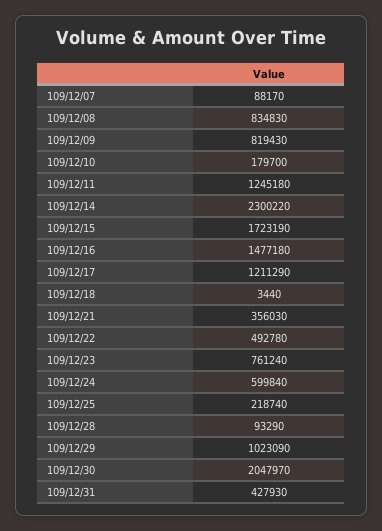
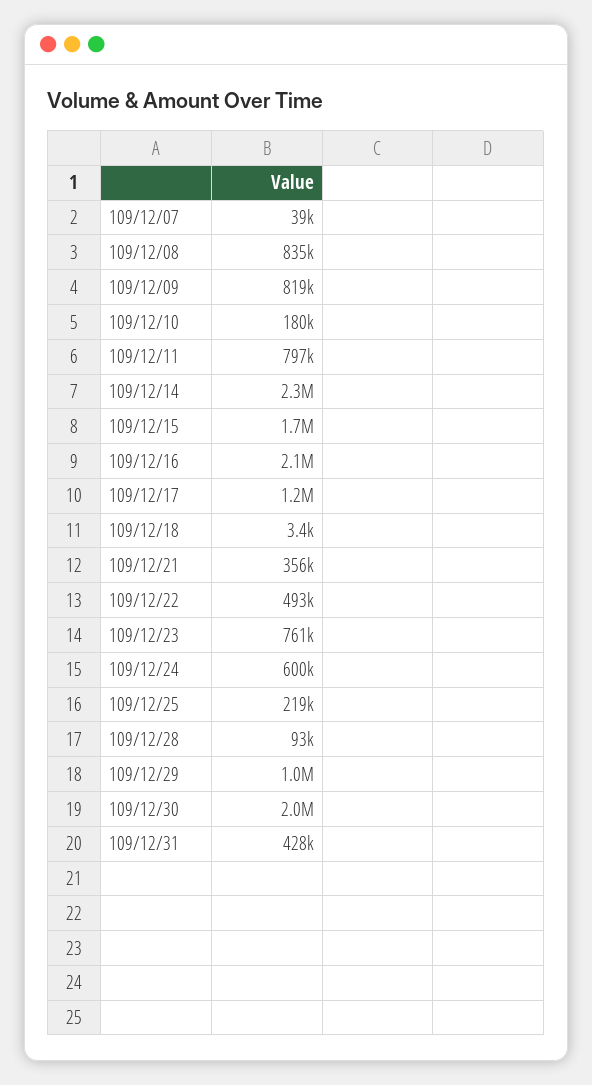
  {
-   "109/12/07": 88170,
+   "109/12/07": 39000,
    "109/12/08": 834830,
    "109/12/09": 819430,
    "109/12/10": 179700,
-   "109/12/11": 1245180,
+   "109/12/11": 797000,
    "109/12/14": 2300220,
    "109/12/15": 1723190,
-   "109/12/16": 1477180,
+   "109/12/16": 2100000,
    "109/12/17": 1211290,
    "109/12/18": 3440,
    "109/12/21": 356030,
    "109/12/22": 492780,
    "109/12/23": 761240,
    "109/12/24": 599840,
    "109/12/25": 218740,
    "109/12/28": 93290,
    "109/12/29": 1023090,
    "109/12/30": 2047970,
    "109/12/31": 427930
  }

